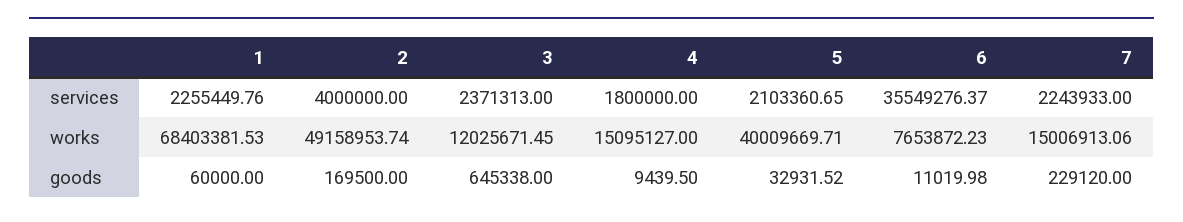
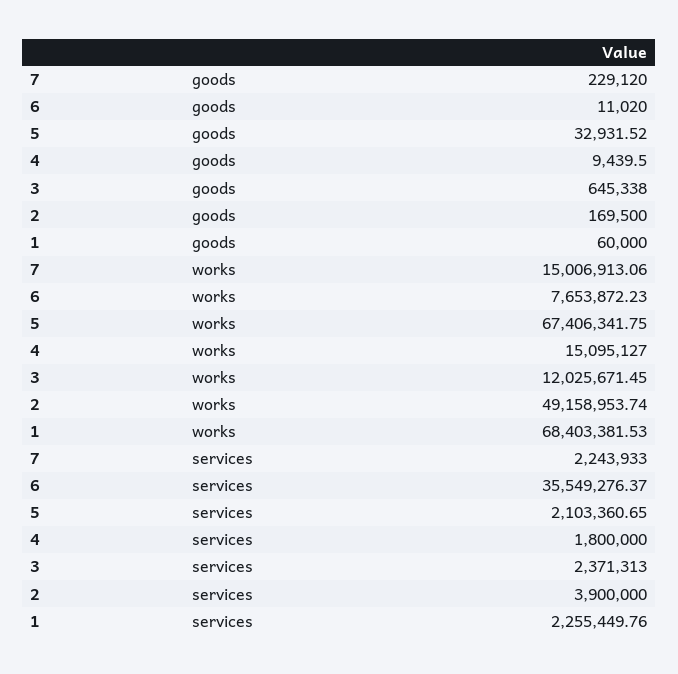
  {
    "1": {
      "services": 2255449.76,
      "works": 68403381.53,
      "goods": 60000
    },
    "2": {
-     "services": 4000000,
+     "services": 3900000,
      "works": 49158953.74,
      "goods": 169500
    },
    "3": {
      "services": 2371313,
      "works": 12025671.45,
      "goods": 645338
    },
    "4": {
      "services": 1800000,
      "works": 15095127,
      "goods": 9439.5
    },
    "5": {
      "services": 2103360.65,
-     "works": 40009669.71,
+     "works": 67406341.75,
      "goods": 32931.52
    },
    "6": {
      "services": 35549276.37,
      "works": 7653872.23,
-     "goods": 11019.98
+     "goods": 11020
    },
    "7": {
      "services": 2243933,
      "works": 15006913.06,
      "goods": 229120
    }
  }

